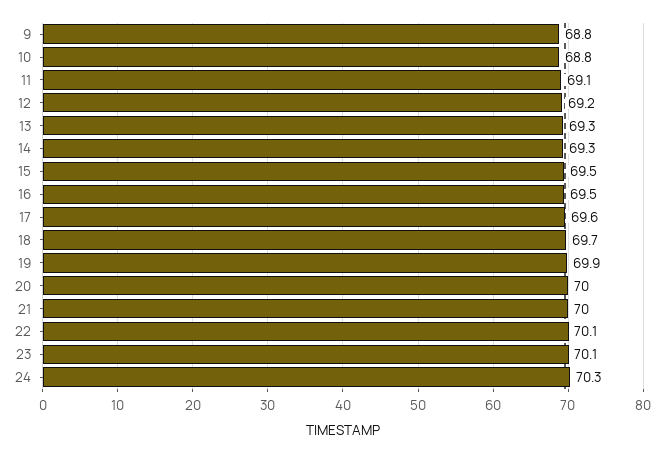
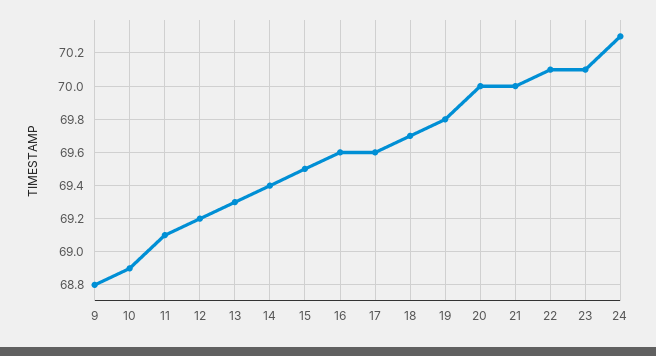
  {
    "9": 68.8,
-   "10": 68.8,
+   "10": 68.9,
    "11": 69.1,
    "12": 69.2,
    "13": 69.3,
-   "14": 69.3,
+   "14": 69.4,
    "15": 69.5,
-   "16": 69.5,
+   "16": 69.6,
    "17": 69.6,
    "18": 69.7,
-   "19": 69.9,
+   "19": 69.8,
    "20": 70,
    "21": 70,
    "22": 70.1,
    "23": 70.1,
    "24": 70.3
  }

